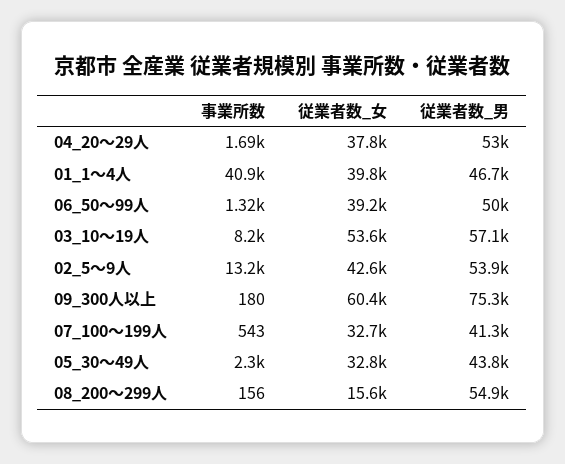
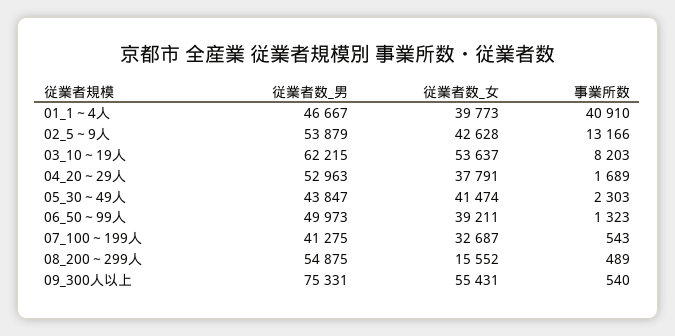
  {
    "事業所数": {
      "04_20～29人": 1689,
      "01_1～4人": 40910,
      "06_50～99人": 1323,
      "03_10～19人": 8203,
      "02_5～9人": 13166,
-     "09_300人以上": 180,
+     "09_300人以上": 540,
      "07_100～199人": 543,
      "05_30～49人": 2303,
-     "08_200～299人": 156
+     "08_200～299人": 489
    },
    "従業者数_女": {
      "04_20～29人": 37791,
      "01_1～4人": 39773,
      "06_50～99人": 39211,
      "03_10～19人": 53637,
      "02_5～9人": 42628,
-     "09_300人以上": 60400,
+     "09_300人以上": 55431,
      "07_100～199人": 32687,
-     "05_30～49人": 32800,
+     "05_30～49人": 41474,
      "08_200～299人": 15552
    },
    "従業者数_男": {
      "04_20～29人": 52963,
      "01_1～4人": 46667,
      "06_50～99人": 49973,
-     "03_10～19人": 57100,
+     "03_10～19人": 62215,
      "02_5～9人": 53879,
      "09_300人以上": 75331,
      "07_100～199人": 41275,
      "05_30～49人": 43847,
      "08_200～299人": 54875
    }
  }

